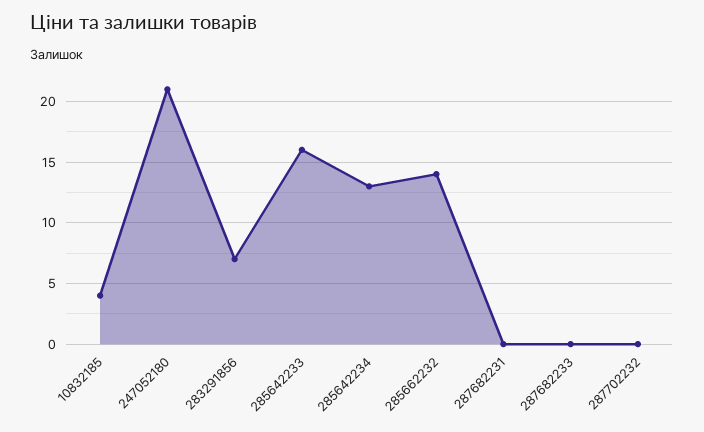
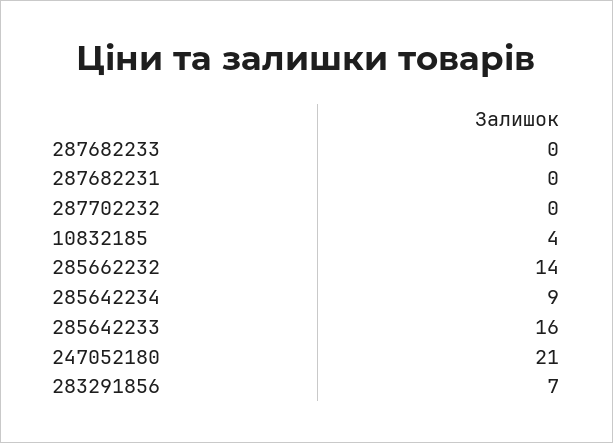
  {
    "10832185": 4,
    "247052180": 21,
    "283291856": 7,
    "285642233": 16,
-   "285642234": 13,
+   "285642234": 9,
    "285662232": 14,
    "287682231": 0,
    "287682233": 0,
    "287702232": 0
  }

